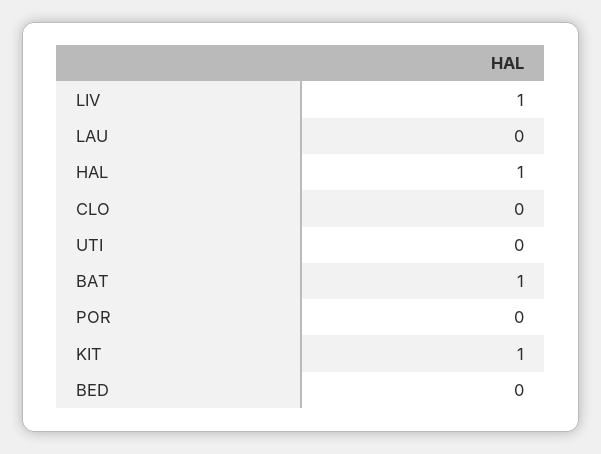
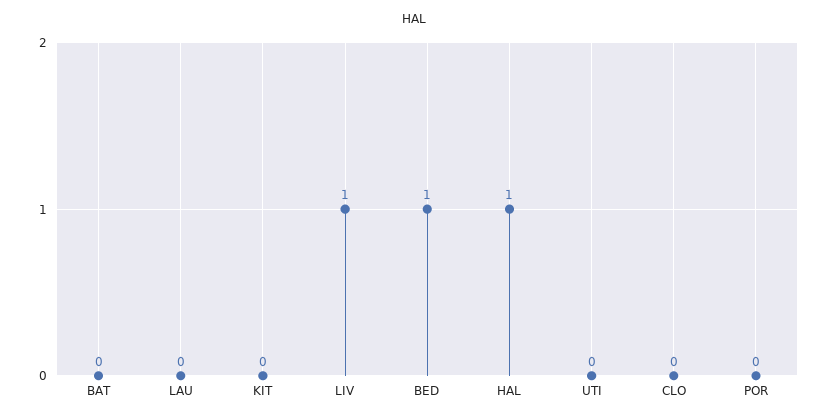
  {
    "LIV": 1,
    "LAU": 0,
    "HAL": 1,
    "CLO": 0,
    "UTI": 0,
-   "BAT": 1,
+   "BAT": 0,
    "POR": 0,
-   "KIT": 1,
+   "KIT": 0,
-   "BED": 0
+   "BED": 1
  }

